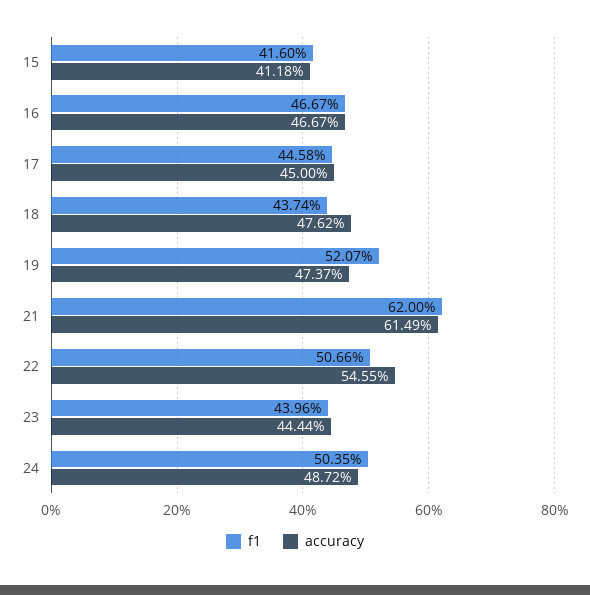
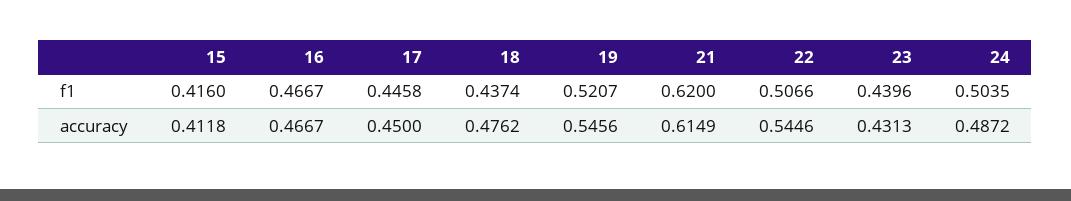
  {
    "f1": {
      "15": 0.416,
      "16": 0.4667,
      "17": 0.4458,
      "18": 0.4374,
      "19": 0.5207,
      "21": 0.62,
      "22": 0.5066,
      "23": 0.4396,
      "24": 0.5035
    },
    "accuracy": {
      "15": 0.4118,
      "16": 0.4667,
      "17": 0.45,
      "18": 0.4762,
-     "19": 0.4737,
+     "19": 0.5456,
      "21": 0.6149,
-     "22": 0.5455,
+     "22": 0.5446,
-     "23": 0.4444,
+     "23": 0.4313,
      "24": 0.4872
    }
  }

